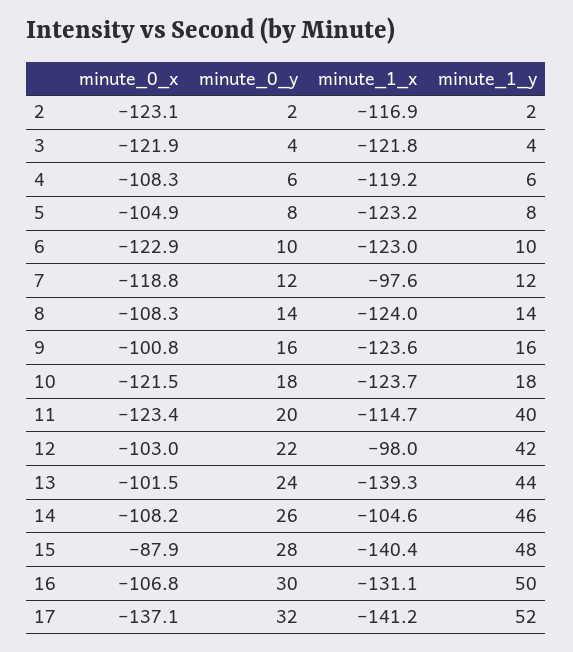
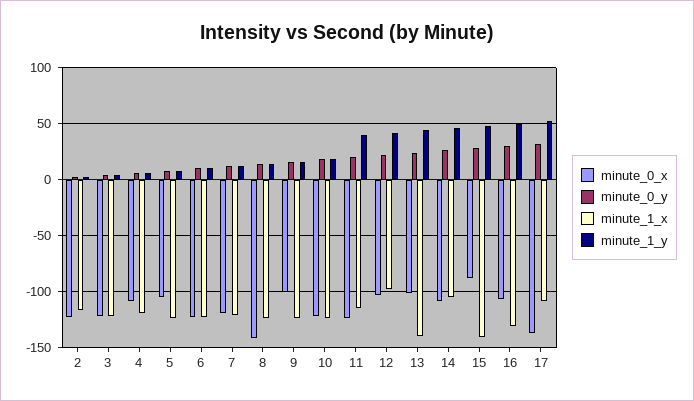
  {
    "minute_0_x": {
      "2": -123.1,
      "3": -121.9,
      "4": -108.3,
      "5": -104.9,
      "6": -122.9,
      "7": -118.8,
-     "8": -108.3,
+     "8": -140,
      "9": -100.8,
      "10": -121.5,
      "11": -123.4,
      "12": -103,
      "13": -101.5,
      "14": -108.2,
      "15": -87.9,
      "16": -106.8,
      "17": -137.1
    },
    "minute_0_y": {
      "2": 2,
      "3": 4,
      "4": 6,
      "5": 8,
      "6": 10,
      "7": 12,
      "8": 14,
      "9": 16,
      "10": 18,
      "11": 20,
      "12": 22,
      "13": 24,
      "14": 26,
      "15": 28,
      "16": 30,
      "17": 32
    },
    "minute_1_x": {
      "2": -116.9,
      "3": -121.8,
      "4": -119.2,
      "5": -123.2,
      "6": -123,
-     "7": -97.6,
+     "7": -120,
      "8": -124,
      "9": -123.6,
      "10": -123.7,
      "11": -114.7,
      "12": -98,
      "13": -139.3,
      "14": -104.6,
      "15": -140.4,
      "16": -131.1,
-     "17": -141.2
+     "17": -110
    },
    "minute_1_y": {
      "2": 2,
      "3": 4,
      "4": 6,
      "5": 8,
      "6": 10,
      "7": 12,
      "8": 14,
      "9": 16,
      "10": 18,
      "11": 40,
      "12": 42,
      "13": 44,
      "14": 46,
      "15": 48,
      "16": 50,
      "17": 52
    }
  }

